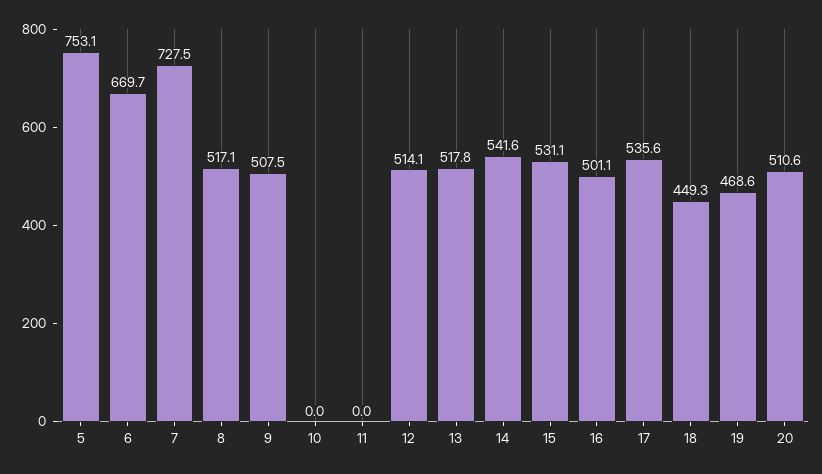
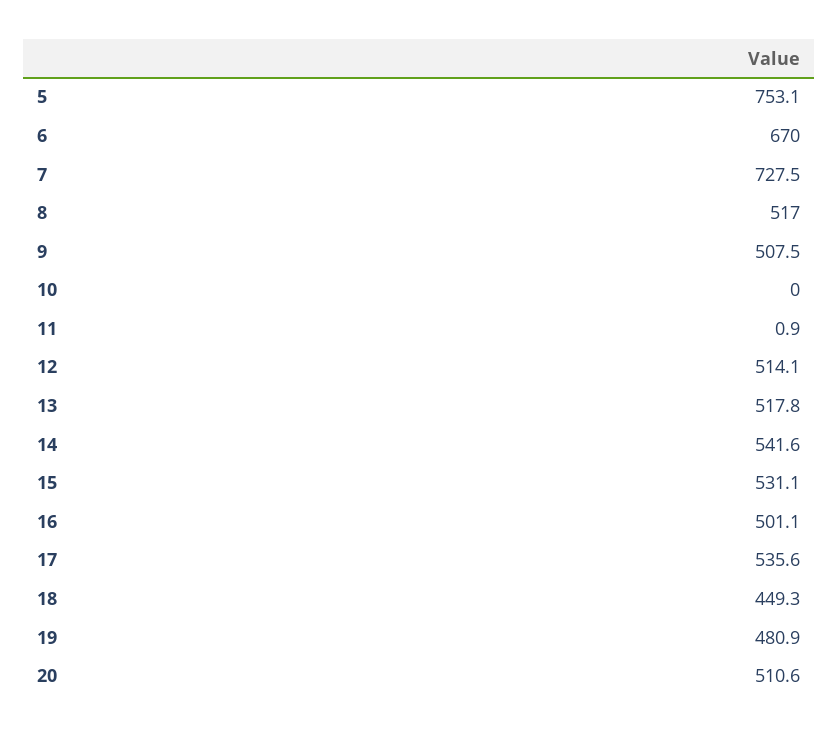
  {
    "5": 753.1,
-   "6": 669.7,
+   "6": 670,
    "7": 727.5,
-   "8": 517.1,
+   "8": 517,
    "9": 507.5,
    "10": 0,
-   "11": 0,
+   "11": 0.9,
    "12": 514.1,
    "13": 517.8,
    "14": 541.6,
    "15": 531.1,
    "16": 501.1,
    "17": 535.6,
    "18": 449.3,
-   "19": 468.6,
+   "19": 480.9,
    "20": 510.6
  }

